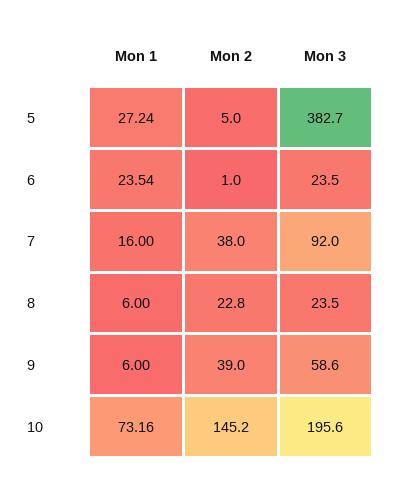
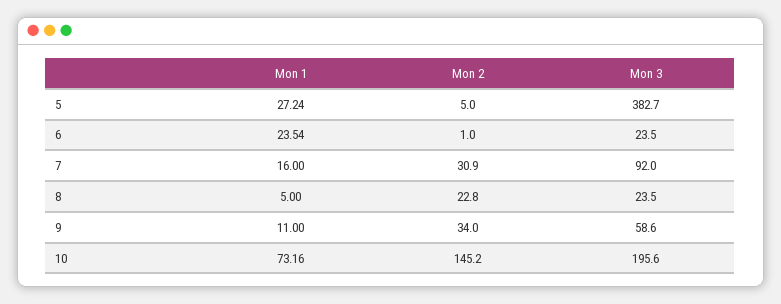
  {
    "Mon 1": {
      "5": 27.24,
      "6": 23.54,
      "7": 16,
-     "8": 6,
+     "8": 5,
-     "9": 6,
+     "9": 11,
      "10": 73.16
    },
    "Mon 2": {
      "5": 5,
      "6": 1,
-     "7": 38,
+     "7": 30.9,
      "8": 22.8,
-     "9": 39,
+     "9": 34,
      "10": 145.2
    },
    "Mon 3": {
      "5": 382.7,
      "6": 23.5,
      "7": 92,
      "8": 23.5,
      "9": 58.6,
      "10": 195.6
    }
  }

